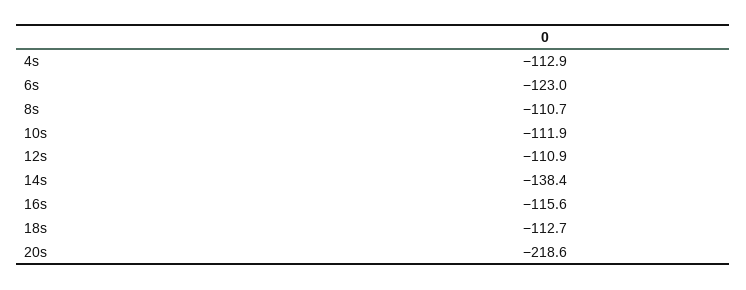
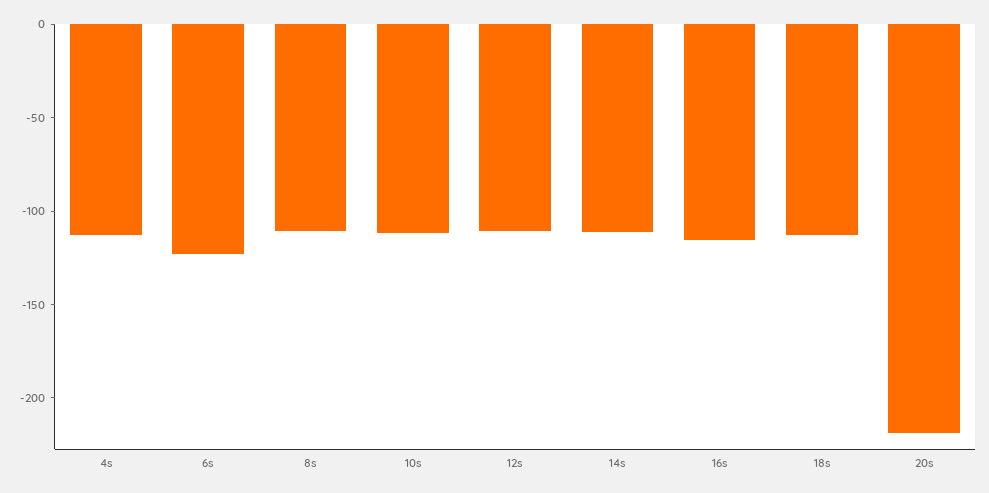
  {
    "4s": -112.9,
    "6s": -123,
    "8s": -110.7,
    "10s": -111.9,
    "12s": -110.9,
-   "14s": -138.4,
+   "14s": -110,
    "16s": -115.6,
    "18s": -112.7,
    "20s": -218.6
  }

